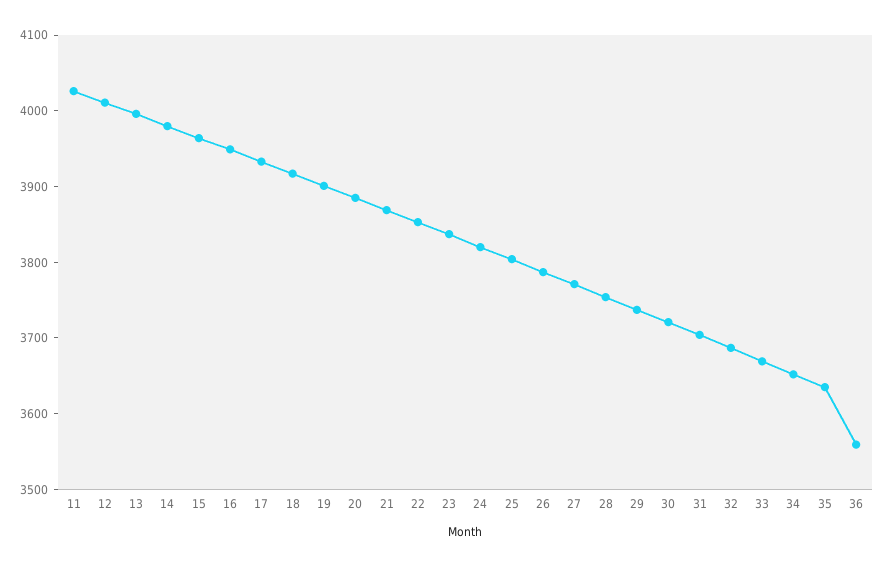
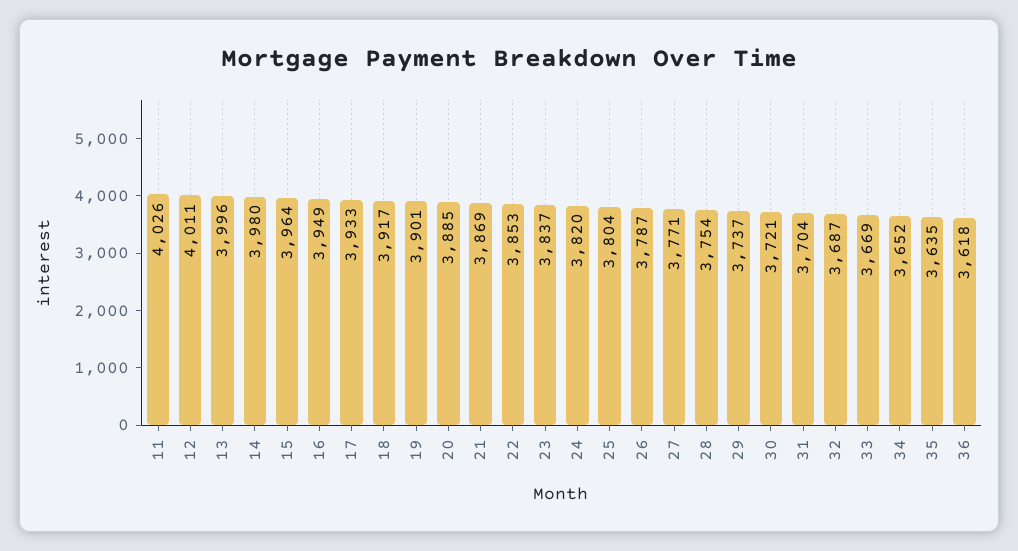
  {
    "11": 4026,
    "12": 4011,
    "13": 3996,
    "14": 3980,
    "15": 3964,
    "16": 3949,
    "17": 3933,
    "18": 3917,
    "19": 3901,
    "20": 3885,
    "21": 3869,
    "22": 3853,
    "23": 3837,
    "24": 3820,
    "25": 3804,
    "26": 3787,
    "27": 3771,
    "28": 3754,
    "29": 3737,
    "30": 3721,
    "31": 3704,
    "32": 3687,
    "33": 3669,
    "34": 3652,
    "35": 3635,
-   "36": 3560
+   "36": 3618
  }

